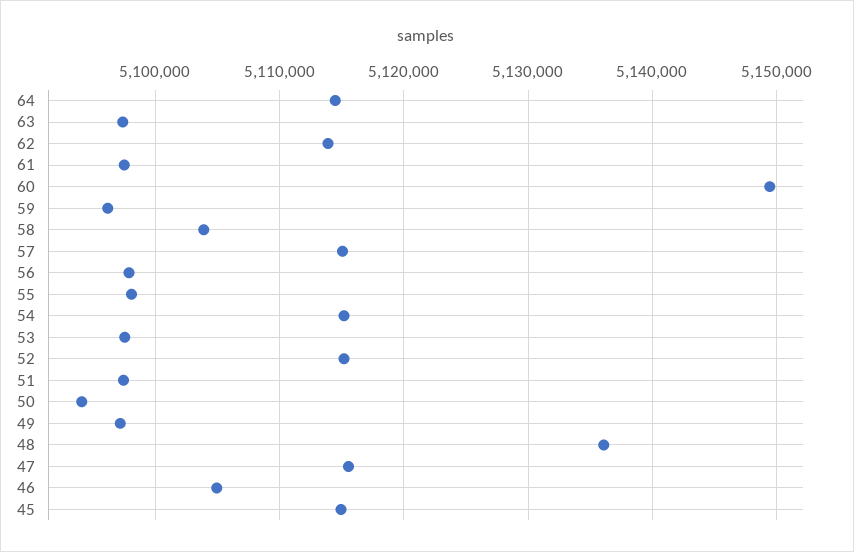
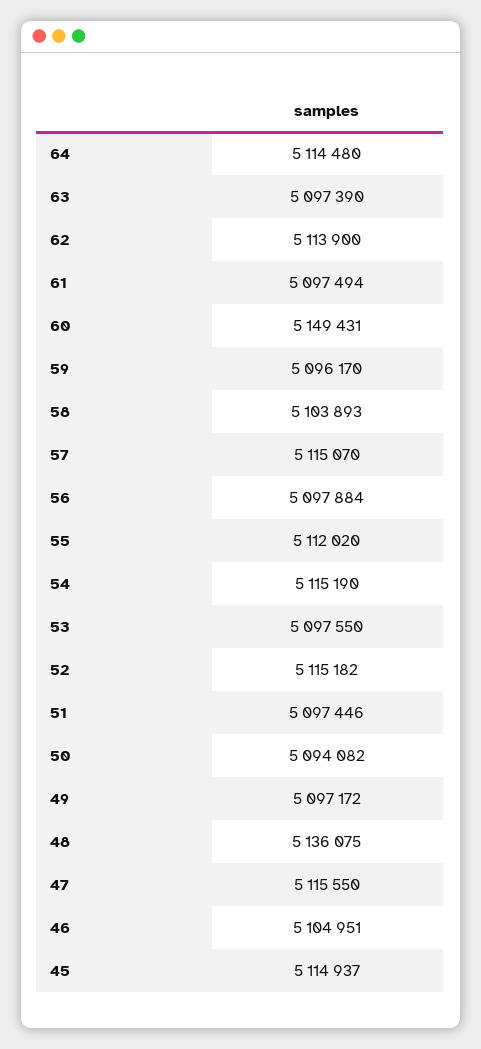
  {
    "64": 5114480,
    "63": 5097390,
    "62": 5113900,
    "61": 5097494,
    "60": 5149431,
    "59": 5096170,
    "58": 5103893,
    "57": 5115070,
    "56": 5097884,
-   "55": 5098000,
+   "55": 5112020,
    "54": 5115190,
    "53": 5097550,
    "52": 5115182,
    "51": 5097446,
    "50": 5094082,
    "49": 5097172,
    "48": 5136075,
    "47": 5115550,
    "46": 5104951,
    "45": 5114937
  }

